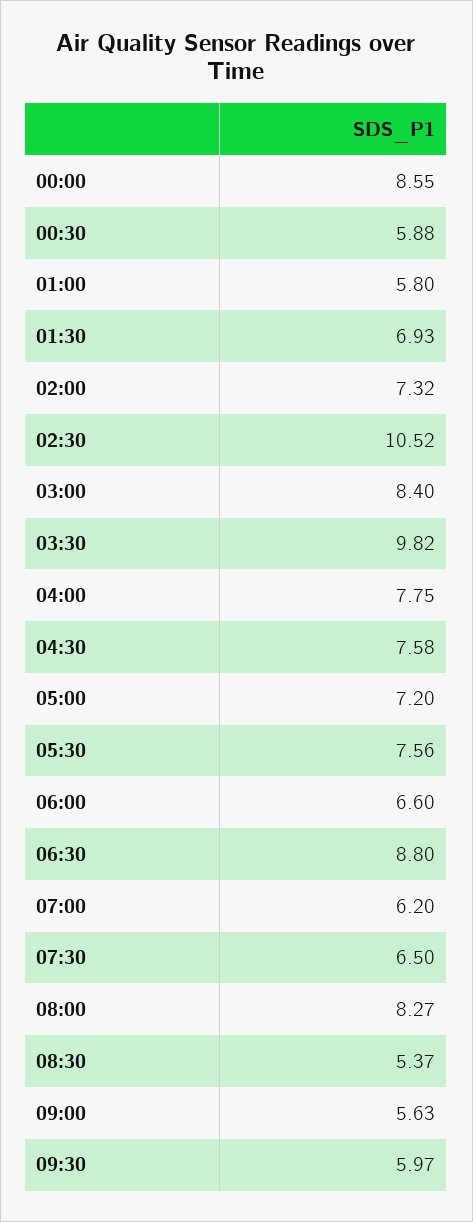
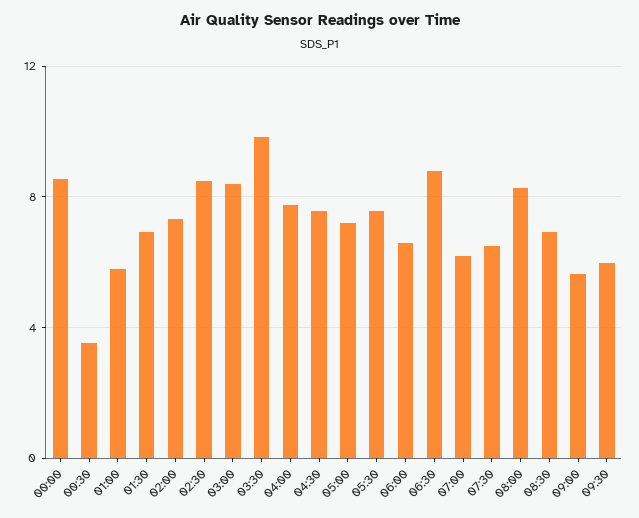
  {
    "00:00": 8.55,
-   "00:30": 5.88,
+   "00:30": 3.5,
    "01:00": 5.8,
    "01:30": 6.93,
    "02:00": 7.32,
-   "02:30": 10.52,
+   "02:30": 8.5,
    "03:00": 8.4,
    "03:30": 9.82,
    "04:00": 7.75,
    "04:30": 7.58,
    "05:00": 7.2,
    "05:30": 7.56,
    "06:00": 6.6,
    "06:30": 8.8,
    "07:00": 6.2,
    "07:30": 6.5,
    "08:00": 8.27,
-   "08:30": 5.37,
+   "08:30": 7,
    "09:00": 5.63,
    "09:30": 5.97
  }

